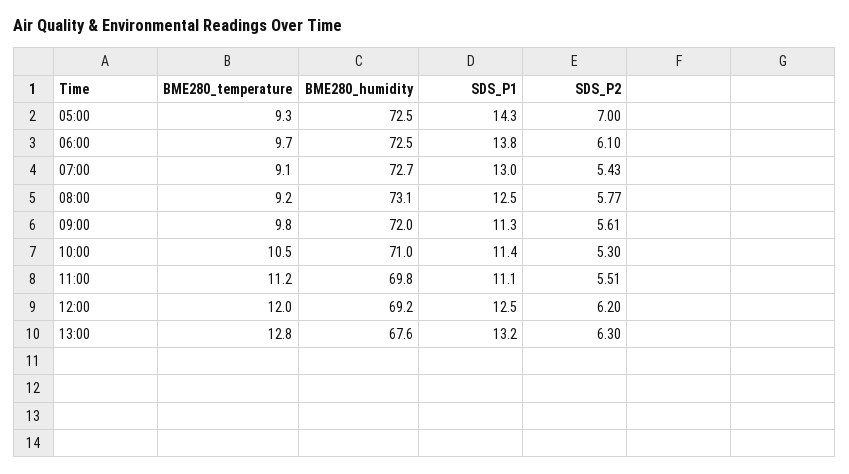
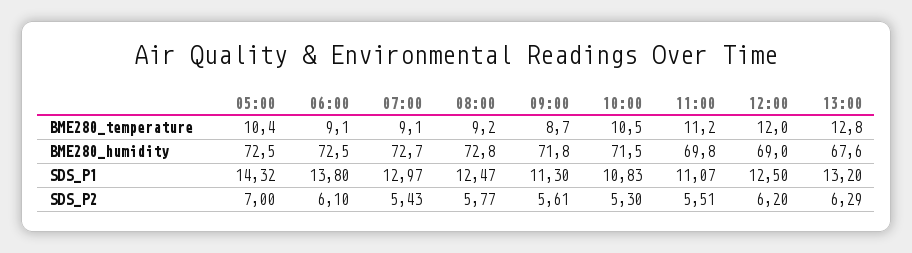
  {
    "BME280_temperature": {
-     "05:00": 9.3,
+     "05:00": 10.4,
-     "06:00": 9.7,
+     "06:00": 9.1,
      "07:00": 9.1,
      "08:00": 9.2,
-     "09:00": 9.8,
+     "09:00": 8.7,
      "10:00": 10.5,
      "11:00": 11.2,
      "12:00": 12,
      "13:00": 12.8
    },
    "BME280_humidity": {
      "05:00": 72.5,
      "06:00": 72.5,
      "07:00": 72.7,
-     "08:00": 73.1,
+     "08:00": 72.8,
-     "09:00": 72,
+     "09:00": 71.8,
-     "10:00": 71,
+     "10:00": 71.5,
      "11:00": 69.8,
-     "12:00": 69.2,
+     "12:00": 69,
      "13:00": 67.6
    },
    "SDS_P1": {
      "05:00": 14.32,
      "06:00": 13.8,
      "07:00": 12.97,
      "08:00": 12.47,
      "09:00": 11.3,
-     "10:00": 11.4,
+     "10:00": 10.83,
      "11:00": 11.07,
      "12:00": 12.5,
      "13:00": 13.2
    },
    "SDS_P2": {
      "05:00": 7,
      "06:00": 6.1,
      "07:00": 5.43,
      "08:00": 5.77,
      "09:00": 5.61,
      "10:00": 5.3,
      "11:00": 5.51,
      "12:00": 6.2,
-     "13:00": 6.3
+     "13:00": 6.29
    }
  }

